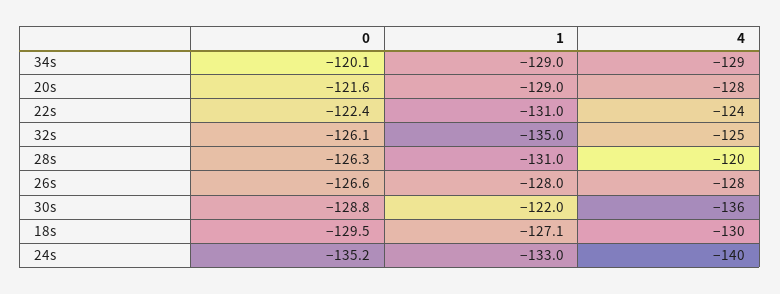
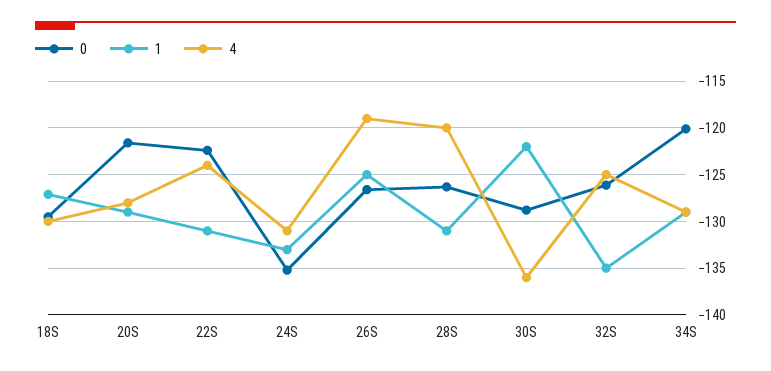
  {
    "0": {
      "34s": -120.1,
      "20s": -121.6,
      "22s": -122.4,
      "32s": -126.1,
      "28s": -126.3,
      "26s": -126.6,
      "30s": -128.8,
      "18s": -129.5,
      "24s": -135.2
    },
    "1": {
      "34s": -129,
      "20s": -129,
      "22s": -131,
      "32s": -135,
      "28s": -131,
-     "26s": -128,
+     "26s": -125,
      "30s": -122,
      "18s": -127.1,
      "24s": -133
    },
    "4": {
      "34s": -129,
      "20s": -128,
      "22s": -124,
      "32s": -125,
      "28s": -120,
-     "26s": -128,
+     "26s": -119,
      "30s": -136,
      "18s": -130,
-     "24s": -140
+     "24s": -131
    }
  }

